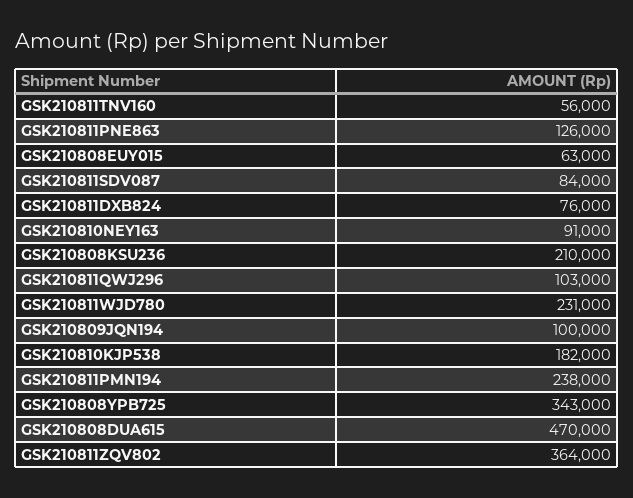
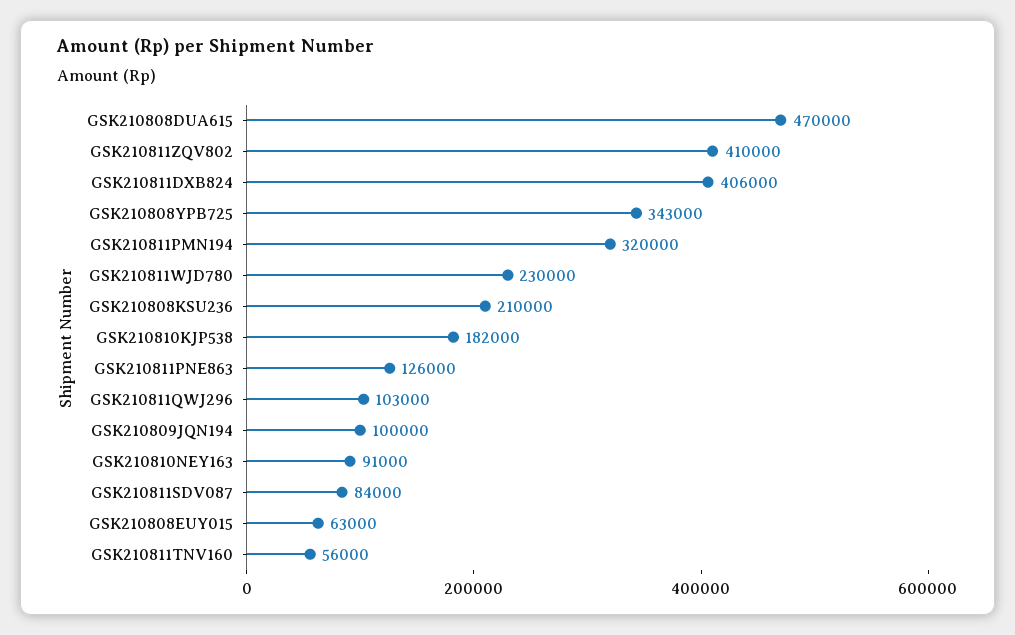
  {
    "GSK210811TNV160": 56000,
    "GSK210811PNE863": 126000,
    "GSK210808EUY015": 63000,
    "GSK210811SDV087": 84000,
-   "GSK210811DXB824": 76000,
+   "GSK210811DXB824": 406000,
    "GSK210810NEY163": 91000,
    "GSK210808KSU236": 210000,
    "GSK210811QWJ296": 103000,
-   "GSK210811WJD780": 231000,
+   "GSK210811WJD780": 230000,
    "GSK210809JQN194": 100000,
    "GSK210810KJP538": 182000,
-   "GSK210811PMN194": 238000,
+   "GSK210811PMN194": 320000,
    "GSK210808YPB725": 343000,
    "GSK210808DUA615": 470000,
-   "GSK210811ZQV802": 364000
+   "GSK210811ZQV802": 410000
  }

